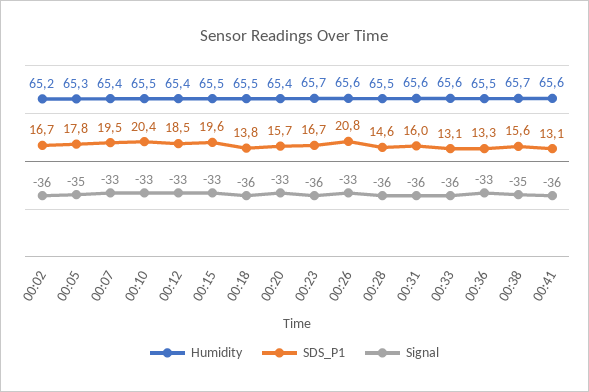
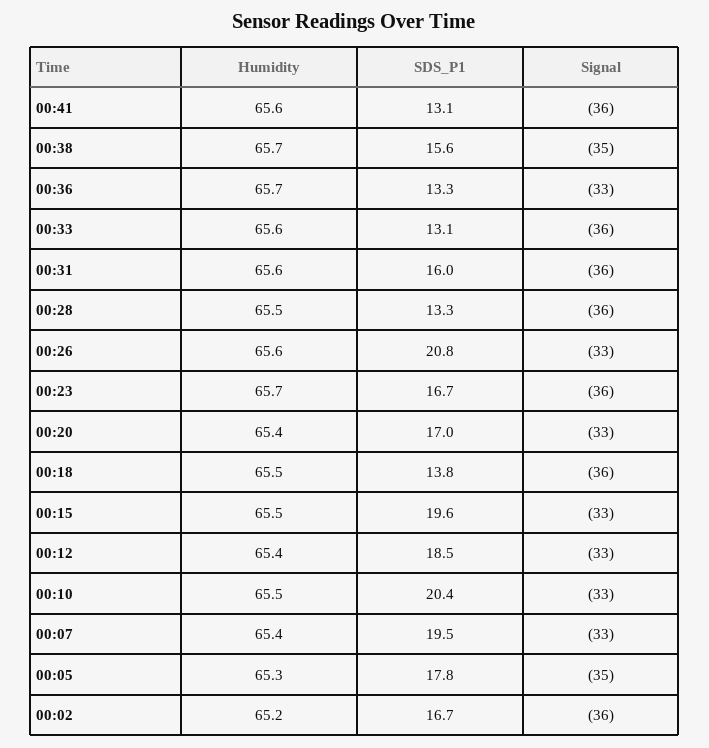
  {
    "Humidity": {
      "00:02": 65.2,
      "00:05": 65.3,
      "00:07": 65.4,
      "00:10": 65.5,
      "00:12": 65.4,
      "00:15": 65.5,
      "00:18": 65.5,
      "00:20": 65.4,
      "00:23": 65.7,
      "00:26": 65.6,
      "00:28": 65.5,
      "00:31": 65.6,
      "00:33": 65.6,
-     "00:36": 65.5,
+     "00:36": 65.7,
      "00:38": 65.7,
      "00:41": 65.6
    },
    "SDS_P1": {
      "00:02": 16.7,
      "00:05": 17.8,
      "00:07": 19.5,
      "00:10": 20.4,
      "00:12": 18.5,
      "00:15": 19.6,
      "00:18": 13.8,
-     "00:20": 15.7,
+     "00:20": 17,
      "00:23": 16.7,
      "00:26": 20.8,
-     "00:28": 14.6,
+     "00:28": 13.3,
      "00:31": 16,
      "00:33": 13.1,
      "00:36": 13.3,
      "00:38": 15.6,
      "00:41": 13.1
    },
    "Signal": {
      "00:02": -36,
      "00:05": -35,
      "00:07": -33,
      "00:10": -33,
      "00:12": -33,
      "00:15": -33,
      "00:18": -36,
      "00:20": -33,
      "00:23": -36,
      "00:26": -33,
      "00:28": -36,
      "00:31": -36,
      "00:33": -36,
      "00:36": -33,
      "00:38": -35,
      "00:41": -36
    }
  }

